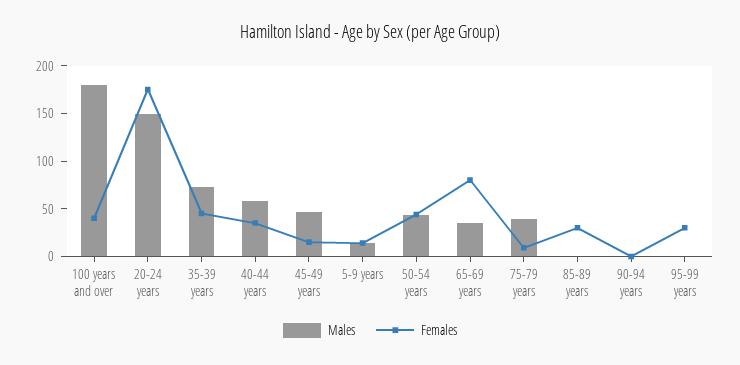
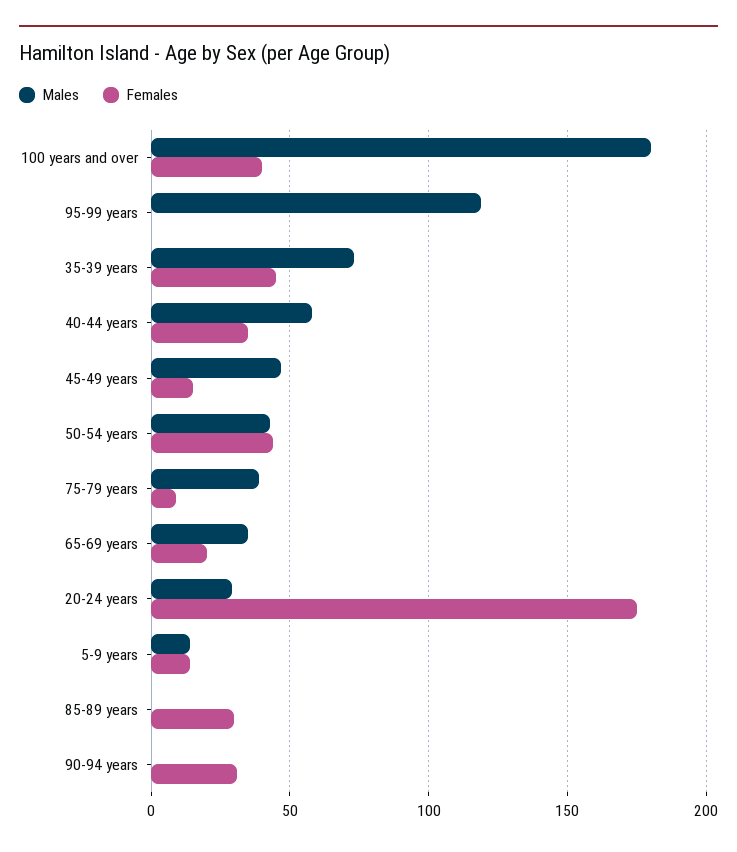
  {
    "Males": {
      "100 years and over": 180,
-     "20-24 years": 150,
+     "20-24 years": 30,
      "35-39 years": 75,
      "40-44 years": 60,
      "45-49 years": 45,
      "5-9 years": 15,
      "50-54 years": 45,
      "65-69 years": 35,
      "75-79 years": 40,
      "85-89 years": 0,
      "90-94 years": 0,
-     "95-99 years": 0
+     "95-99 years": 120
    },
    "Females": {
      "100 years and over": 40,
      "20-24 years": 175,
      "35-39 years": 45,
      "40-44 years": 35,
      "45-49 years": 15,
      "5-9 years": 15,
      "50-54 years": 45,
-     "65-69 years": 80,
+     "65-69 years": 20,
      "75-79 years": 10,
      "85-89 years": 30,
-     "90-94 years": 0,
+     "90-94 years": 30,
-     "95-99 years": 30
+     "95-99 years": 0
    }
  }

